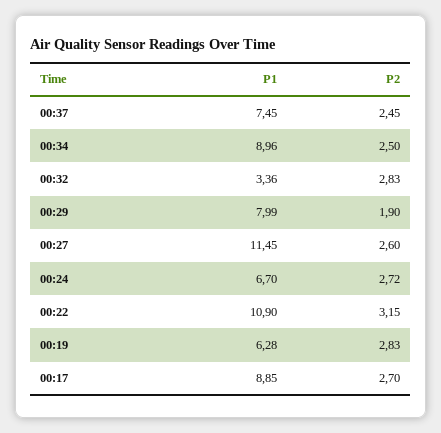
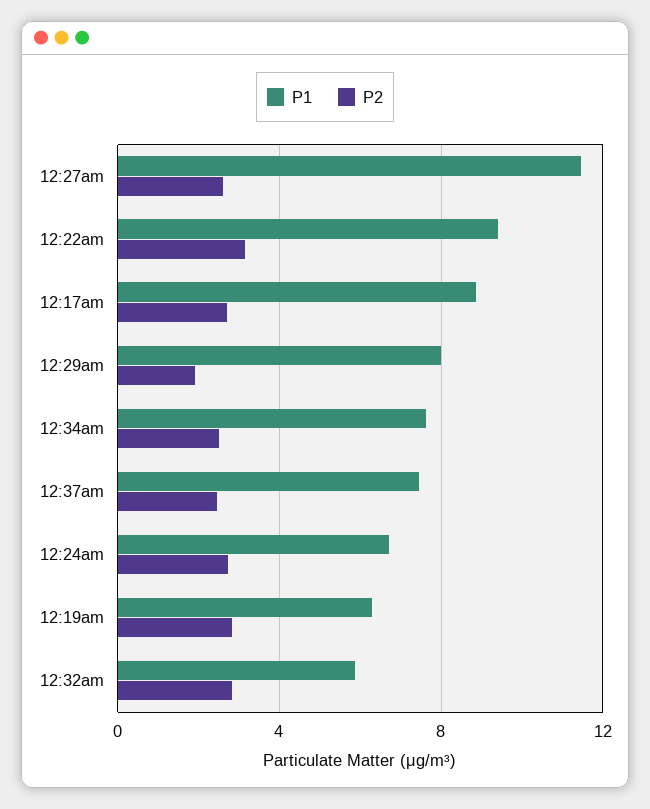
  {
    "P1": {
      "00:37": 7.45,
-     "00:34": 8.96,
+     "00:34": 7.5,
-     "00:32": 3.36,
+     "00:32": 6,
      "00:29": 7.99,
      "00:27": 11.45,
      "00:24": 6.7,
-     "00:22": 10.9,
+     "00:22": 9.5,
      "00:19": 6.28,
      "00:17": 8.85
    },
    "P2": {
      "00:37": 2.45,
      "00:34": 2.5,
      "00:32": 2.83,
      "00:29": 1.9,
      "00:27": 2.6,
      "00:24": 2.72,
      "00:22": 3.15,
      "00:19": 2.83,
      "00:17": 2.7
    }
  }

